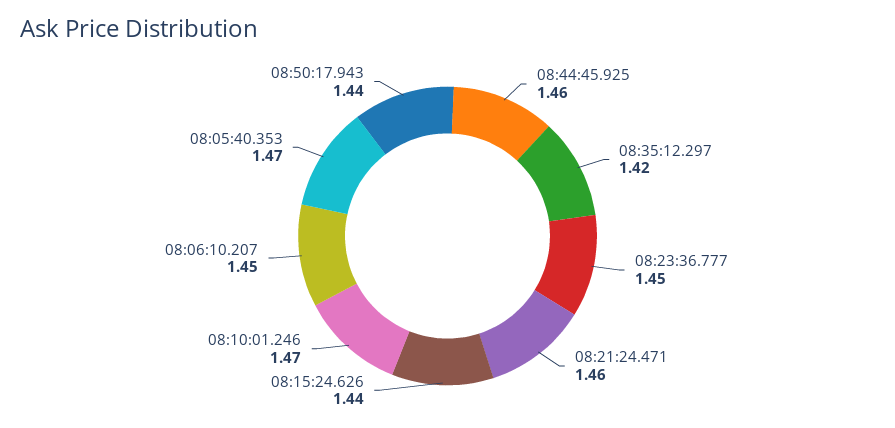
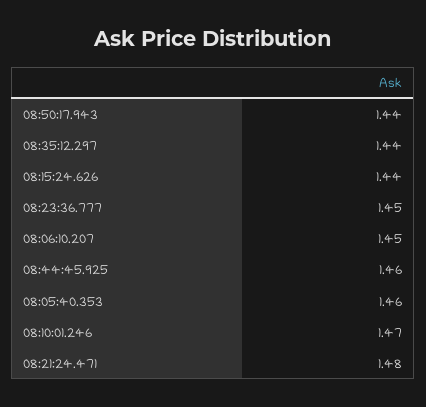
  {
    "08:44:45.925": 1.46,
-   "08:35:12.297": 1.42,
+   "08:35:12.297": 1.44,
    "08:23:36.777": 1.45,
-   "08:21:24.471": 1.46,
+   "08:21:24.471": 1.48,
    "08:15:24.626": 1.44,
    "08:10:01.246": 1.47,
    "08:06:10.207": 1.45,
-   "08:05:40.353": 1.47,
+   "08:05:40.353": 1.46,
    "08:50:17.943": 1.44
  }

